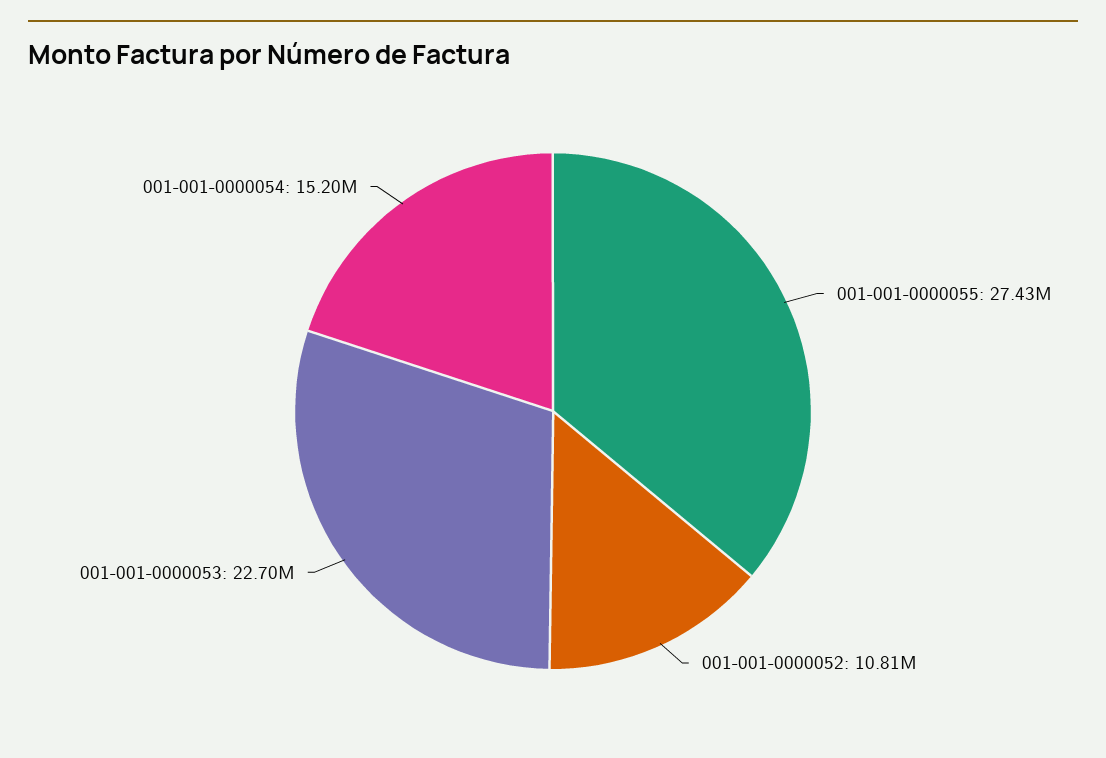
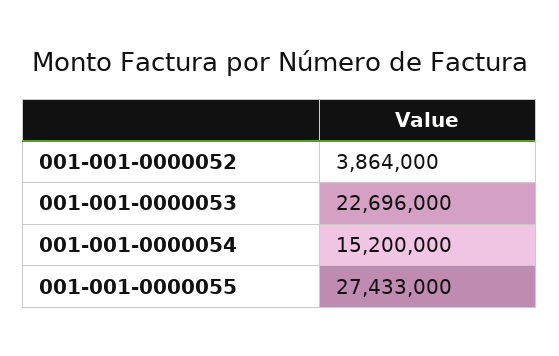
  {
    "001-001-0000055": 27433000,
-   "001-001-0000052": 10810000,
+   "001-001-0000052": 3864000,
    "001-001-0000053": 22696000,
    "001-001-0000054": 15200000
  }

